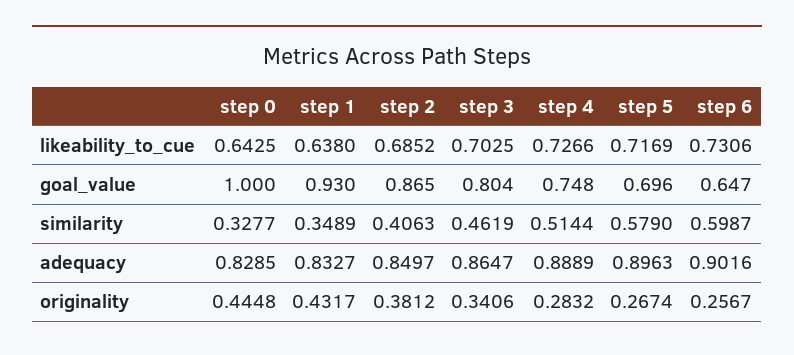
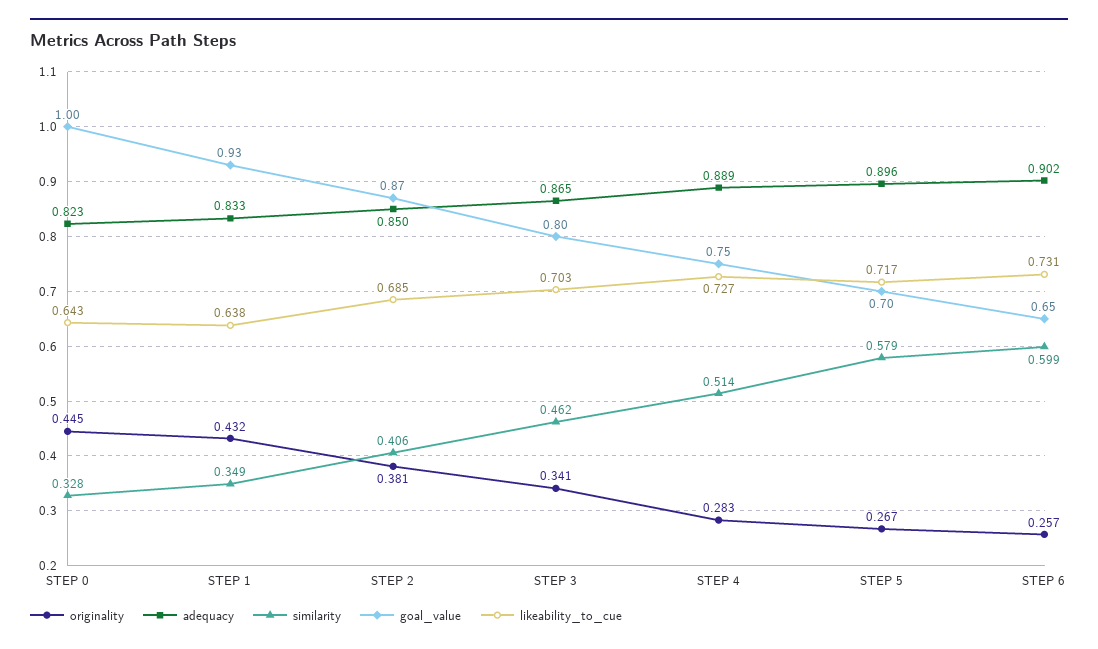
  {
    "likeability_to_cue": {
      "step 0": 0.6425,
      "step 1": 0.638,
      "step 2": 0.6852,
      "step 3": 0.7025,
      "step 4": 0.7266,
      "step 5": 0.7169,
      "step 6": 0.7306
    },
    "goal_value": {
      "step 0": 1,
      "step 1": 0.93,
      "step 2": 0.865,
      "step 3": 0.804,
      "step 4": 0.748,
      "step 5": 0.696,
      "step 6": 0.647
    },
    "similarity": {
      "step 0": 0.3277,
      "step 1": 0.3489,
      "step 2": 0.4063,
      "step 3": 0.4619,
      "step 4": 0.5144,
      "step 5": 0.579,
      "step 6": 0.5987
    },
    "adequacy": {
-     "step 0": 0.8285,
+     "step 0": 0.823,
      "step 1": 0.8327,
      "step 2": 0.8497,
      "step 3": 0.8647,
      "step 4": 0.8889,
      "step 5": 0.8963,
      "step 6": 0.9016
    },
    "originality": {
      "step 0": 0.4448,
      "step 1": 0.4317,
      "step 2": 0.3812,
      "step 3": 0.3406,
      "step 4": 0.2832,
      "step 5": 0.2674,
      "step 6": 0.2567
    }
  }

